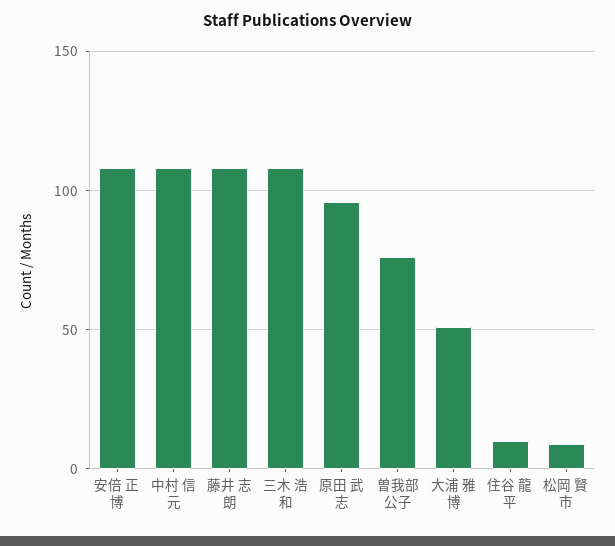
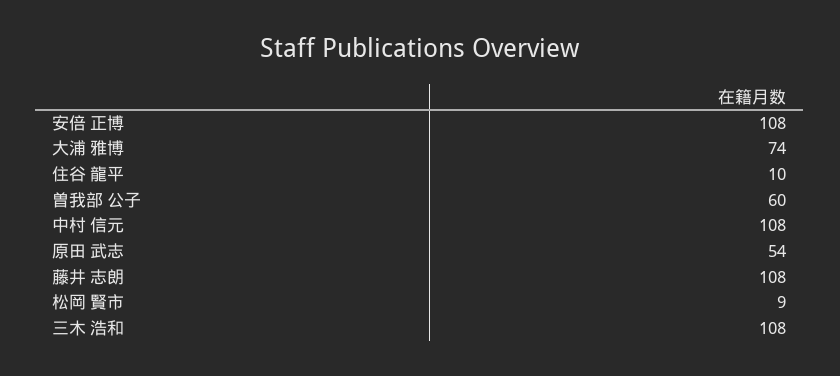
  {
    "安倍 正博": 108,
    "中村 信元": 108,
    "藤井 志朗": 108,
    "三木 浩和": 108,
-   "原田 武志": 95,
+   "原田 武志": 54,
-   "曽我部 公子": 75,
+   "曽我部 公子": 60,
-   "大浦 雅博": 50,
+   "大浦 雅博": 74,
    "住谷 龍平": 10,
    "松岡 賢市": 9
  }

